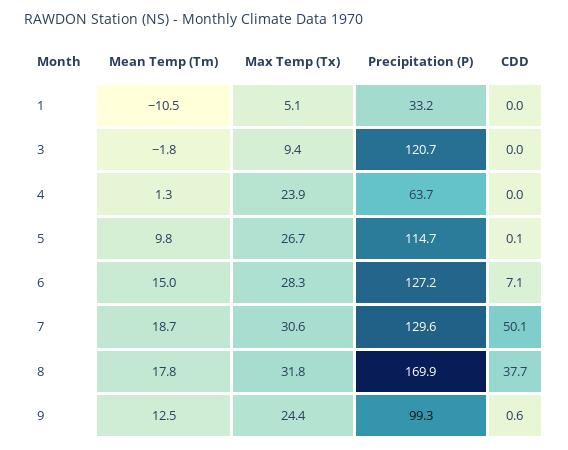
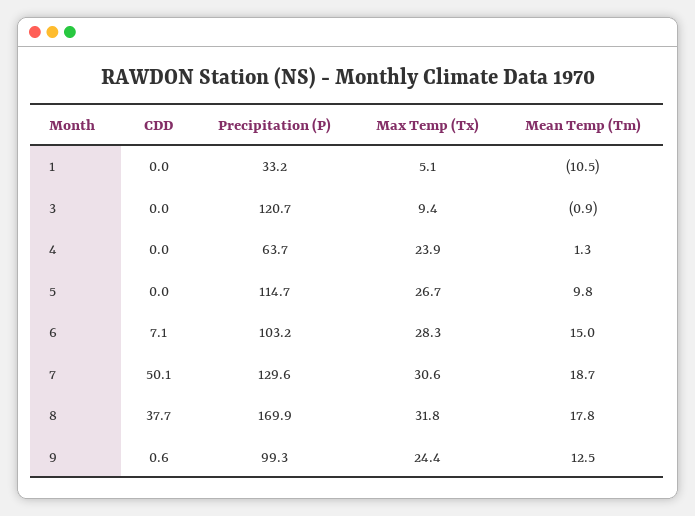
  {
    "Mean Temp (Tm)": {
      "1": -10.5,
-     "3": -1.8,
+     "3": -0.9,
      "4": 1.3,
      "5": 9.8,
      "6": 15,
      "7": 18.7,
      "8": 17.8,
      "9": 12.5
    },
    "Max Temp (Tx)": {
      "1": 5.1,
      "3": 9.4,
      "4": 23.9,
      "5": 26.7,
      "6": 28.3,
      "7": 30.6,
      "8": 31.8,
      "9": 24.4
    },
    "Precipitation (P)": {
      "1": 33.2,
      "3": 120.7,
      "4": 63.7,
      "5": 114.7,
-     "6": 127.2,
+     "6": 103.2,
      "7": 129.6,
      "8": 169.9,
      "9": 99.3
    },
    "CDD": {
      "1": 0,
      "3": 0,
      "4": 0,
-     "5": 0.1,
+     "5": 0,
      "6": 7.1,
      "7": 50.1,
      "8": 37.7,
      "9": 0.6
    }
  }

